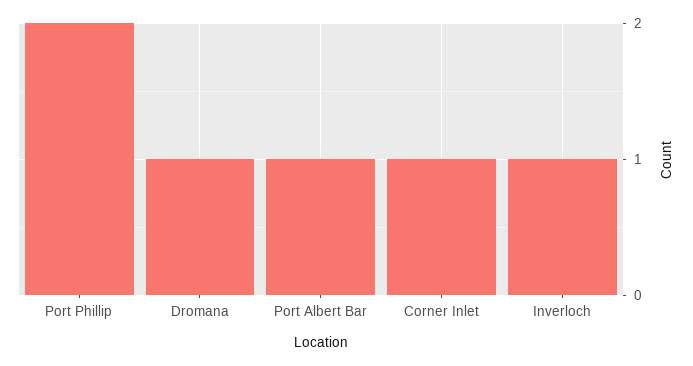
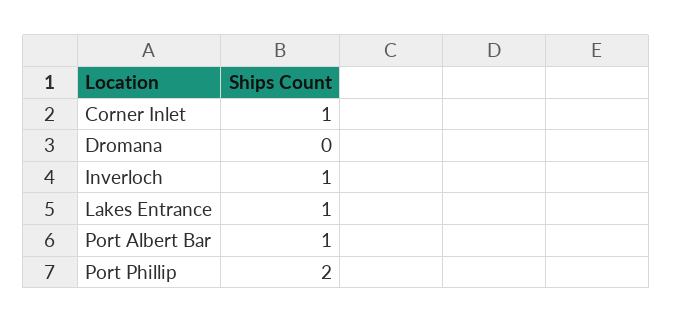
  {
    "Port Phillip": 2,
-   "Dromana": 1,
+   "Dromana": 0,
    "Port Albert Bar": 1,
    "Corner Inlet": 1,
-   "Inverloch": 1
+   "Inverloch": 1,
+   "Lakes Entrance": 1
  }

